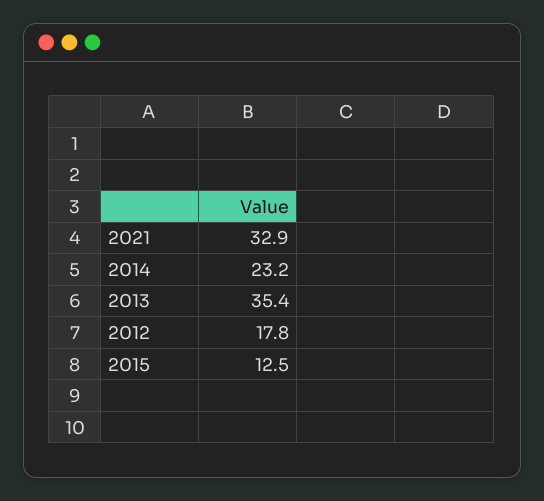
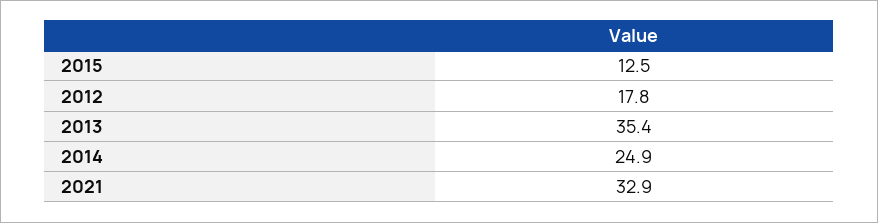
  {
    "2021": 32.9,
-   "2014": 23.2,
+   "2014": 24.9,
    "2013": 35.4,
    "2012": 17.8,
    "2015": 12.5
  }

